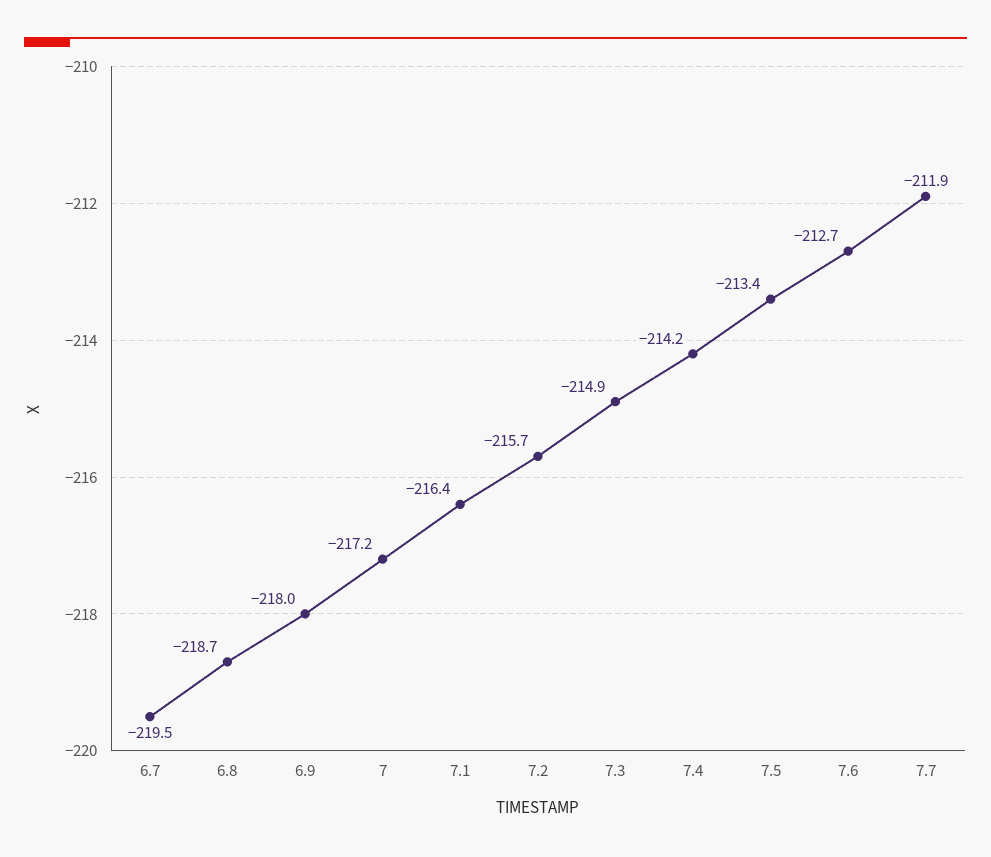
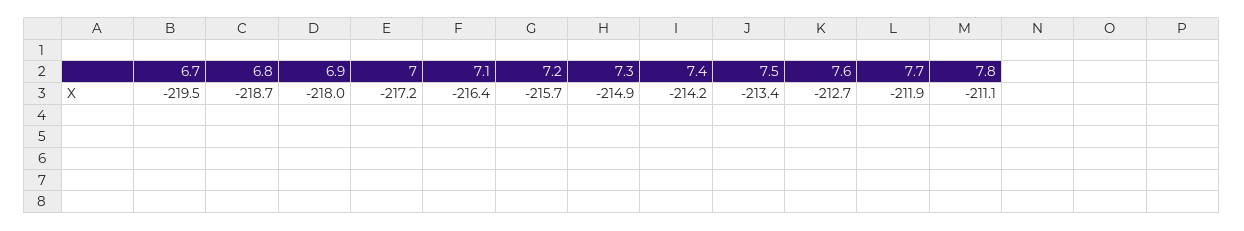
  {
    "6.7": -219.5,
    "6.8": -218.7,
    "6.9": -218,
    "7": -217.2,
    "7.1": -216.4,
    "7.2": -215.7,
    "7.3": -214.9,
    "7.4": -214.2,
    "7.5": -213.4,
    "7.6": -212.7,
-   "7.7": -211.9
+   "7.7": -211.9,
+   "7.8": -211.1
  }

